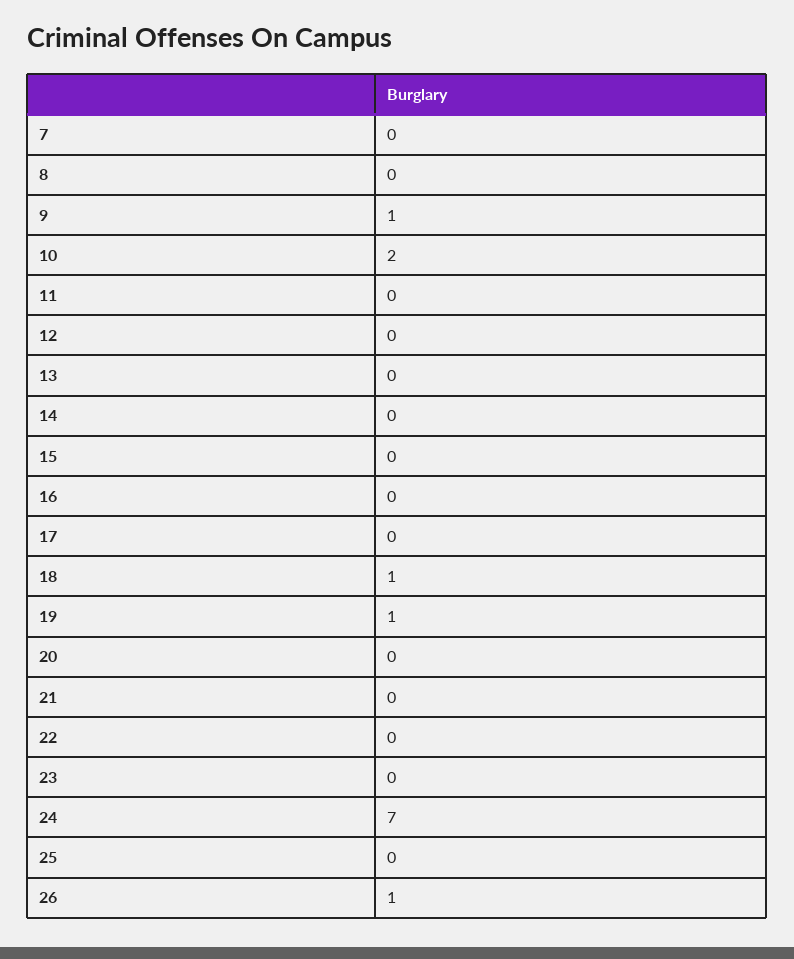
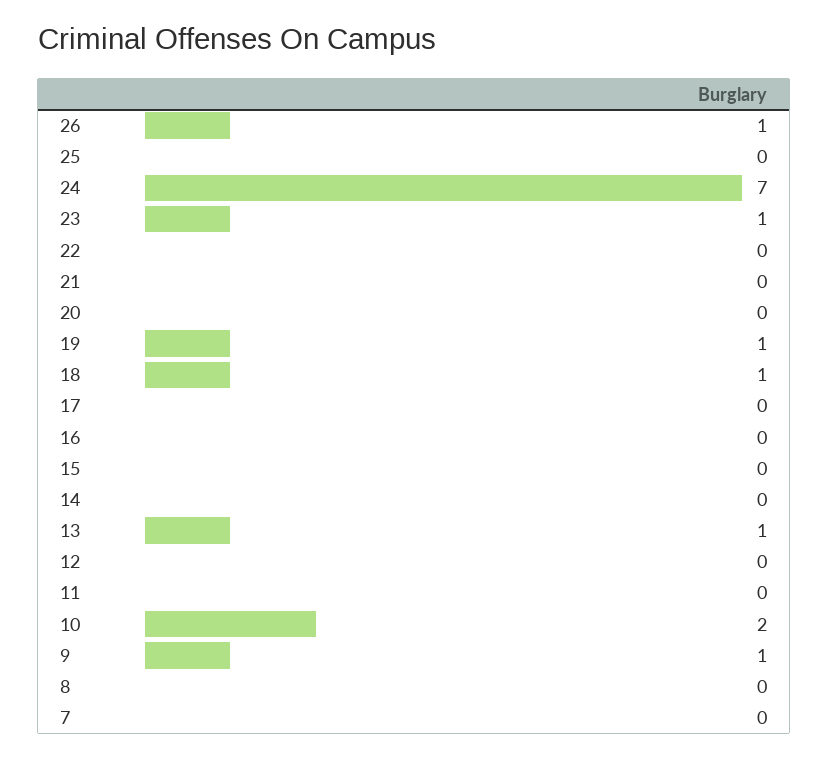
  {
    "7": 0,
    "8": 0,
    "9": 1,
    "10": 2,
    "11": 0,
    "12": 0,
-   "13": 0,
+   "13": 1,
    "14": 0,
    "15": 0,
    "16": 0,
    "17": 0,
    "18": 1,
    "19": 1,
    "20": 0,
    "21": 0,
    "22": 0,
-   "23": 0,
+   "23": 1,
    "24": 7,
    "25": 0,
    "26": 1
  }

